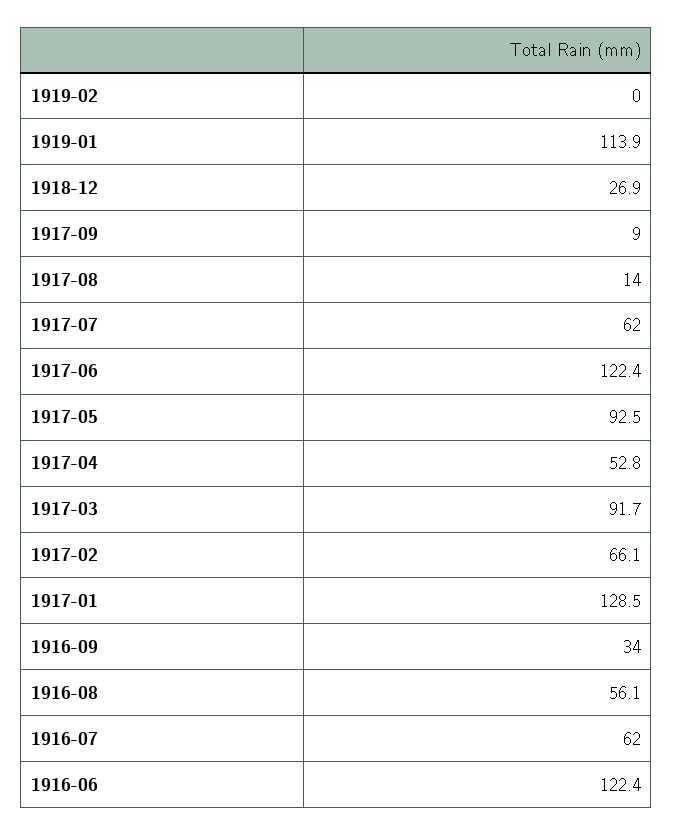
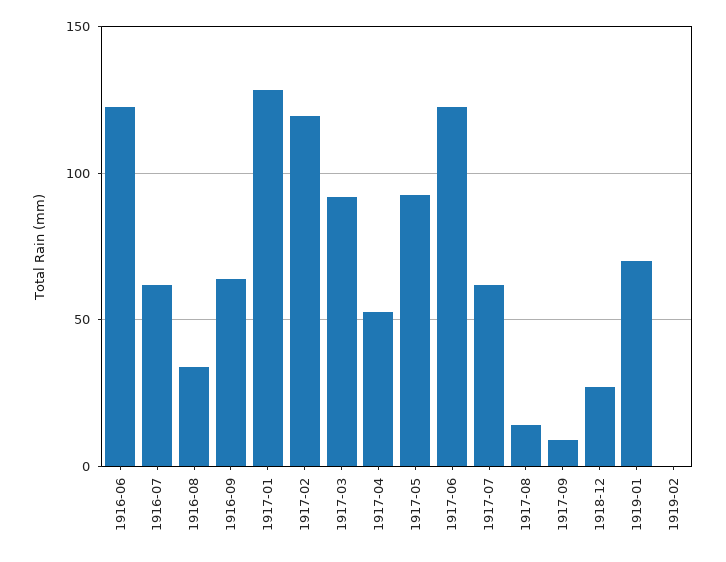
  {
    "1919-02": 0,
-   "1919-01": 113.9,
+   "1919-01": 70,
    "1918-12": 26.9,
    "1917-09": 9,
    "1917-08": 14,
    "1917-07": 62,
    "1917-06": 122.4,
    "1917-05": 92.5,
    "1917-04": 52.8,
    "1917-03": 91.7,
-   "1917-02": 66.1,
+   "1917-02": 120,
    "1917-01": 128.5,
-   "1916-09": 34,
+   "1916-09": 65,
-   "1916-08": 56.1,
+   "1916-08": 35,
    "1916-07": 62,
    "1916-06": 122.4
  }

